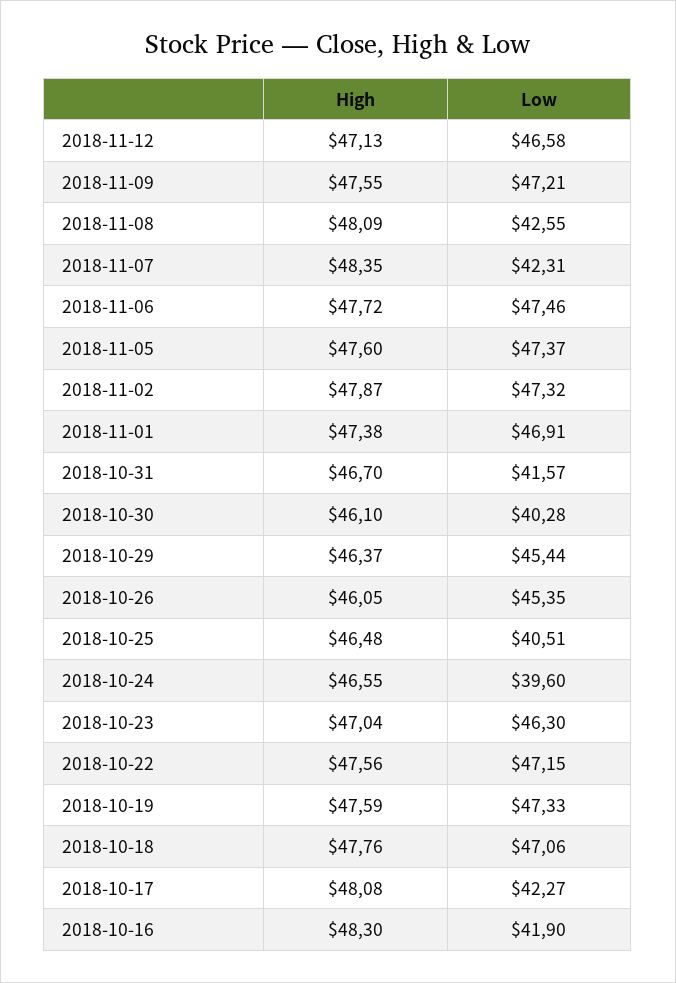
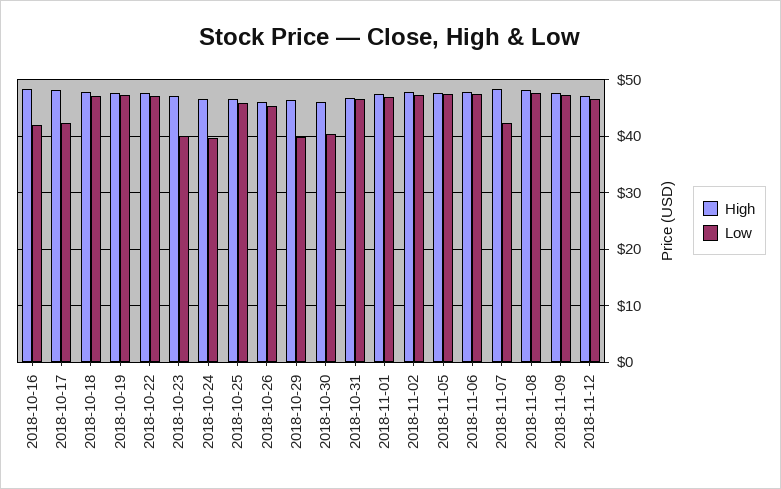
  {
    "High": {
      "2018-11-12": 47.13,
      "2018-11-09": 47.55,
      "2018-11-08": 48.09,
      "2018-11-07": 48.35,
      "2018-11-06": 47.72,
      "2018-11-05": 47.6,
      "2018-11-02": 47.87,
      "2018-11-01": 47.38,
      "2018-10-31": 46.7,
      "2018-10-30": 46.1,
      "2018-10-29": 46.37,
      "2018-10-26": 46.05,
      "2018-10-25": 46.48,
      "2018-10-24": 46.55,
      "2018-10-23": 47.04,
      "2018-10-22": 47.56,
      "2018-10-19": 47.59,
      "2018-10-18": 47.76,
      "2018-10-17": 48.08,
      "2018-10-16": 48.3
    },
    "Low": {
      "2018-11-12": 46.58,
      "2018-11-09": 47.21,
-     "2018-11-08": 42.55,
+     "2018-11-08": 48,
      "2018-11-07": 42.31,
      "2018-11-06": 47.46,
      "2018-11-05": 47.37,
      "2018-11-02": 47.32,
      "2018-11-01": 46.91,
-     "2018-10-31": 41.57,
+     "2018-10-31": 46,
      "2018-10-30": 40.28,
-     "2018-10-29": 45.44,
+     "2018-10-29": 40,
      "2018-10-26": 45.35,
-     "2018-10-25": 40.51,
+     "2018-10-25": 46,
      "2018-10-24": 39.6,
-     "2018-10-23": 46.3,
+     "2018-10-23": 40,
      "2018-10-22": 47.15,
      "2018-10-19": 47.33,
      "2018-10-18": 47.06,
      "2018-10-17": 42.27,
      "2018-10-16": 41.9
    }
  }

